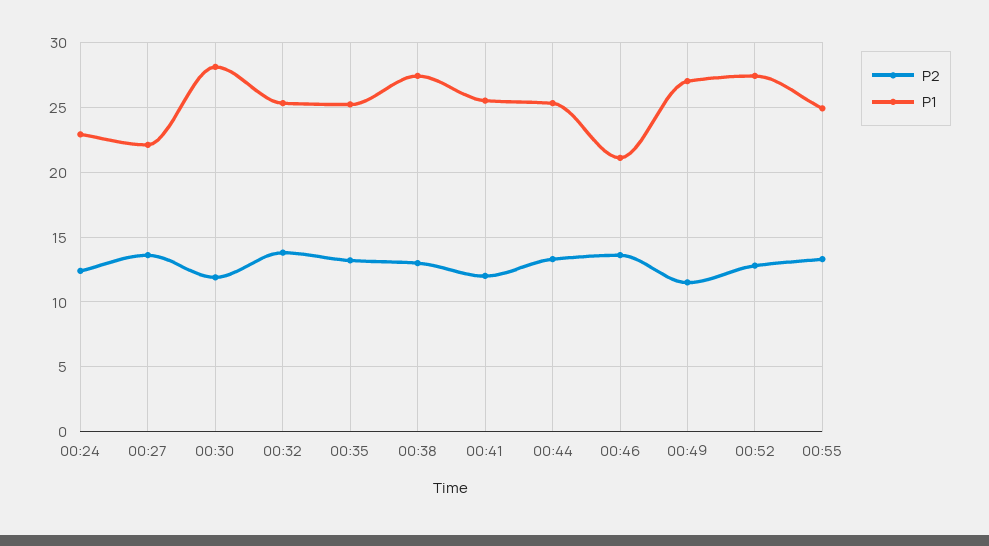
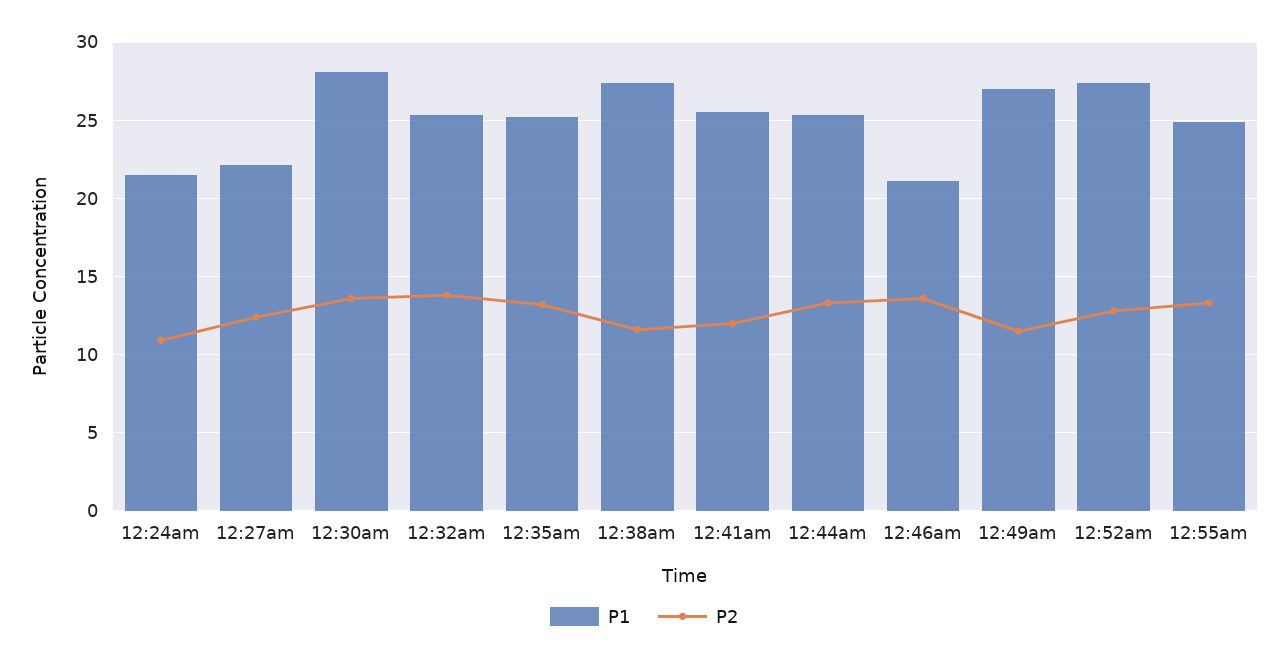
  {
    "P2": {
-     "00:24": 12.5,
+     "00:24": 11,
-     "00:27": 13.5,
+     "00:27": 12.5,
-     "00:30": 12,
+     "00:30": 13.5,
      "00:32": 14,
      "00:35": 13,
-     "00:38": 13,
+     "00:38": 11.5,
      "00:41": 12,
      "00:44": 13.5,
      "00:46": 13.5,
      "00:49": 11.5,
      "00:52": 13,
      "00:55": 13.5
    },
    "P1": {
-     "00:24": 23,
+     "00:24": 21.5,
      "00:27": 22,
      "00:30": 28,
      "00:32": 25.5,
      "00:35": 25,
      "00:38": 27.5,
      "00:41": 25.5,
      "00:44": 25.5,
      "00:46": 21,
      "00:49": 27,
      "00:52": 27.5,
      "00:55": 25
    }
  }

